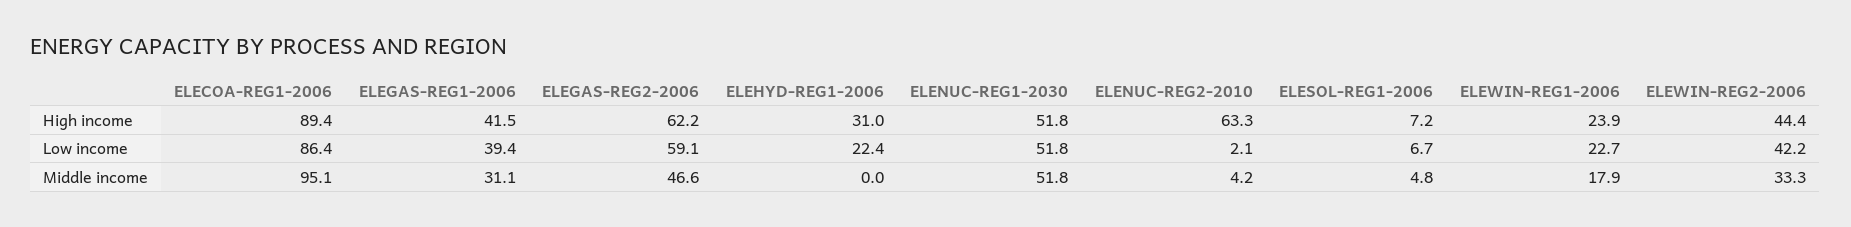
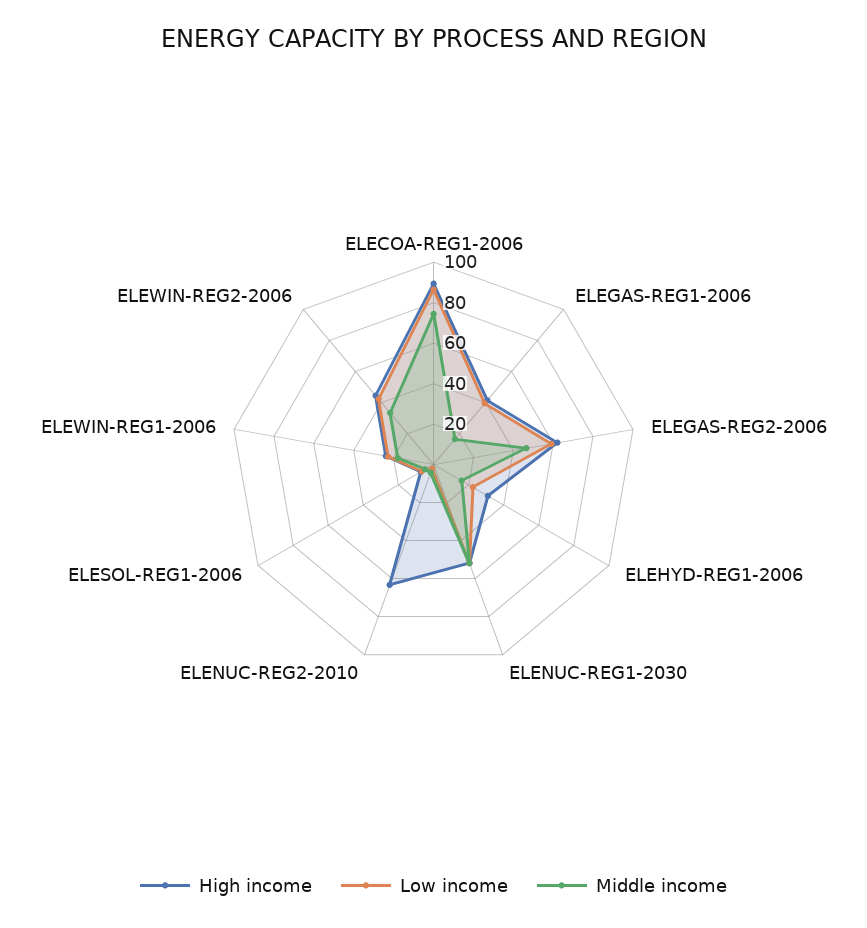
  {
    "High income": {
      "ELECOA-REG1-2006": 89.4,
      "ELEGAS-REG1-2006": 41.5,
      "ELEGAS-REG2-2006": 62.2,
      "ELEHYD-REG1-2006": 31,
      "ELENUC-REG1-2030": 51.8,
      "ELENUC-REG2-2010": 63.3,
      "ELESOL-REG1-2006": 7.2,
      "ELEWIN-REG1-2006": 23.9,
      "ELEWIN-REG2-2006": 44.4
    },
    "Low income": {
      "ELECOA-REG1-2006": 86.4,
      "ELEGAS-REG1-2006": 39.4,
      "ELEGAS-REG2-2006": 59.1,
      "ELEHYD-REG1-2006": 22.4,
      "ELENUC-REG1-2030": 51.8,
      "ELENUC-REG2-2010": 2.1,
      "ELESOL-REG1-2006": 6.7,
      "ELEWIN-REG1-2006": 22.7,
      "ELEWIN-REG2-2006": 42.2
    },
    "Middle income": {
-     "ELECOA-REG1-2006": 95.1,
+     "ELECOA-REG1-2006": 75,
-     "ELEGAS-REG1-2006": 31.1,
+     "ELEGAS-REG1-2006": 15,
      "ELEGAS-REG2-2006": 46.6,
-     "ELEHYD-REG1-2006": 0,
+     "ELEHYD-REG1-2006": 15,
      "ELENUC-REG1-2030": 51.8,
      "ELENUC-REG2-2010": 4.2,
      "ELESOL-REG1-2006": 4.8,
      "ELEWIN-REG1-2006": 17.9,
      "ELEWIN-REG2-2006": 33.3
    }
  }

